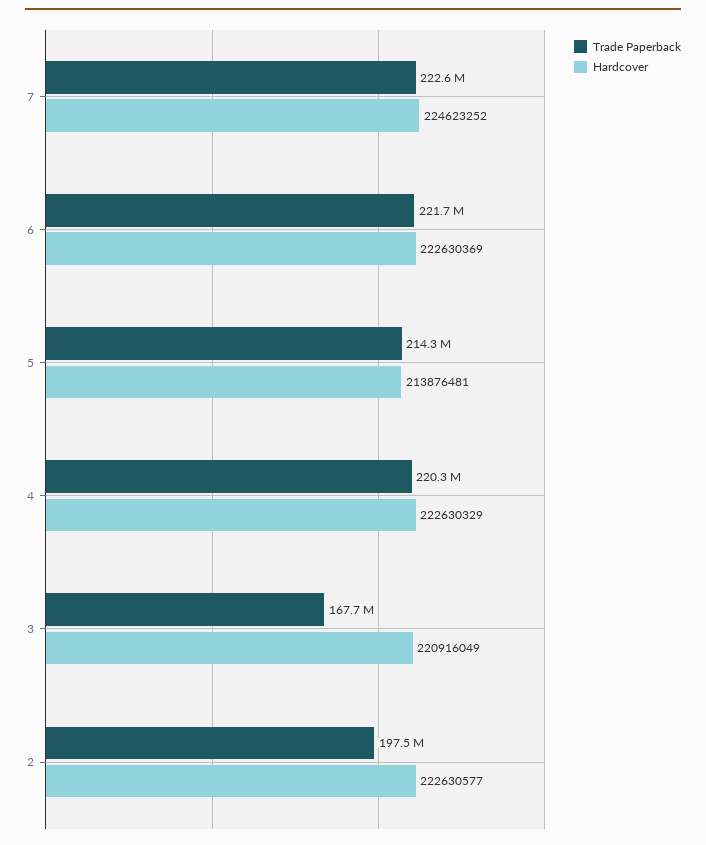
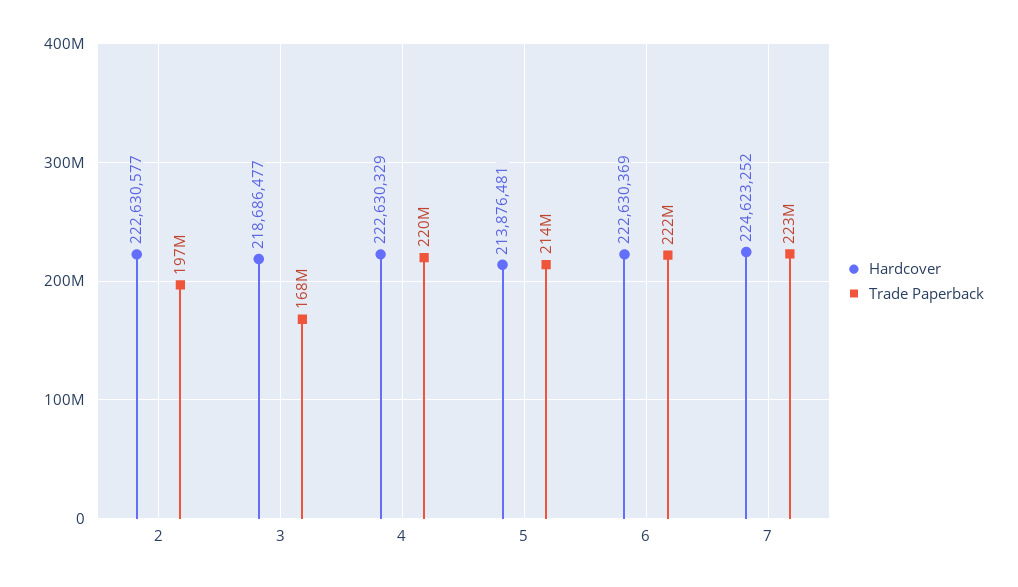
  {
    "Trade Paperback": {
      "7": 222600000,
      "6": 221700000,
      "5": 214300000,
      "4": 220300000,
      "3": 167700000,
      "2": 197500000
    },
    "Hardcover": {
      "7": 224623252,
      "6": 222630369,
      "5": 213876481,
      "4": 222630329,
-     "3": 220916049,
+     "3": 218686477,
      "2": 222630577
    }
  }

